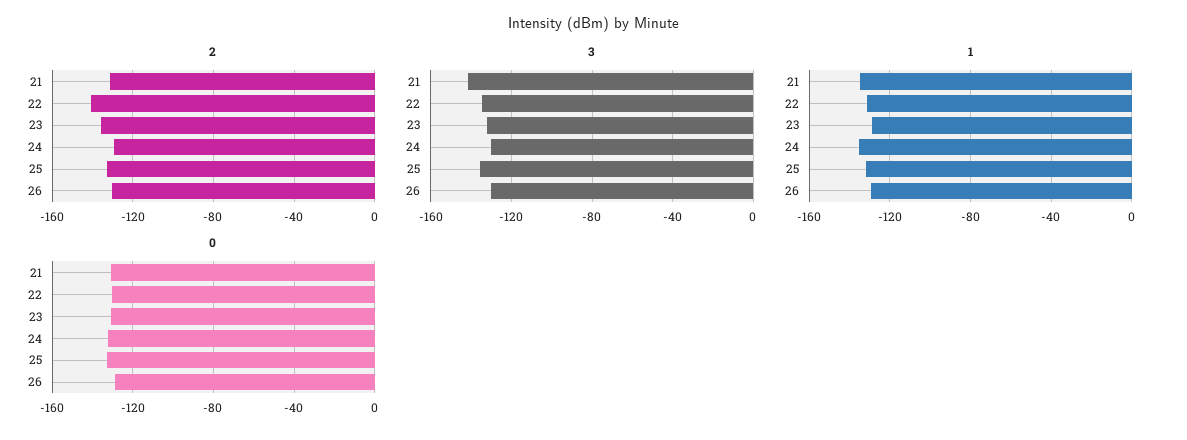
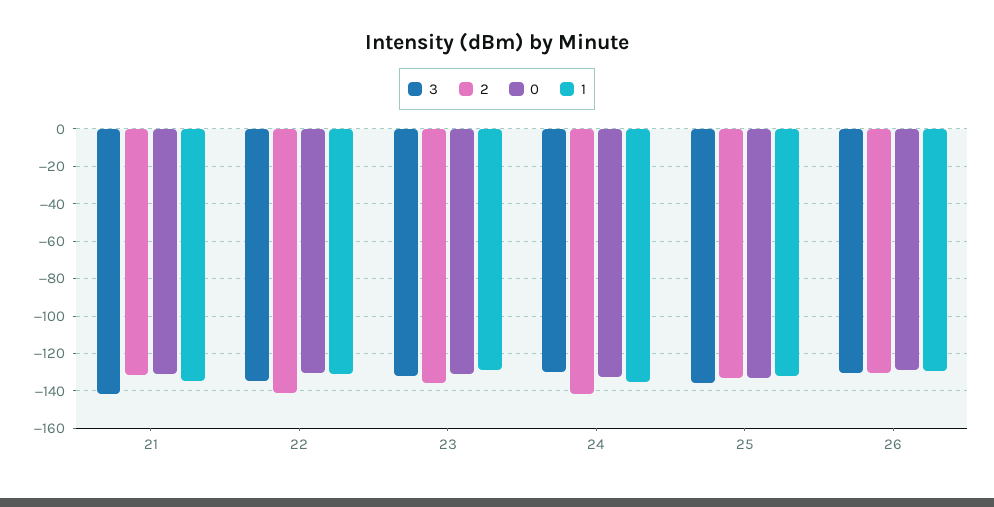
  {
    "2": {
      "21": -130,
      "22": -140,
      "23": -135,
-     "24": -130,
+     "24": -140,
      "25": -135,
      "26": -130
    },
    "3": {
      "21": -140,
      "22": -135,
      "23": -130,
      "24": -130,
      "25": -135,
      "26": -130
    },
    "1": {
      "21": -135,
      "22": -130,
      "23": -130,
      "24": -135,
      "25": -130,
      "26": -130
    },
    "0": {
      "21": -130,
      "22": -130,
      "23": -130,
      "24": -135,
      "25": -135,
      "26": -130
    }
  }

